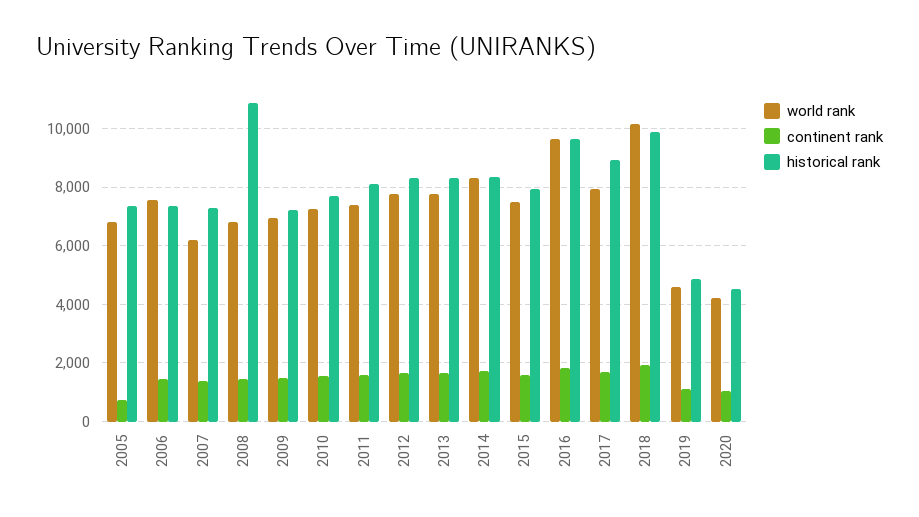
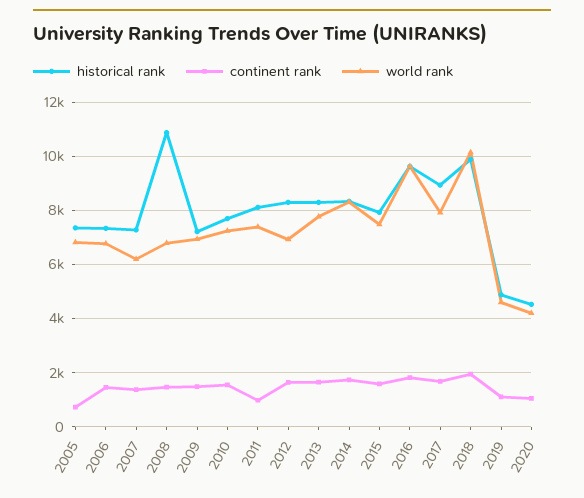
  {
    "world rank": {
      "2005": 6750,
-     "2006": 7500,
+     "2006": 6750,
      "2007": 6250,
      "2008": 6750,
      "2009": 7000,
      "2010": 7250,
      "2011": 7500,
-     "2012": 7750,
+     "2012": 7000,
      "2013": 7750,
      "2014": 8250,
      "2015": 7500,
      "2016": 9750,
      "2017": 8000,
      "2018": 10250,
      "2019": 4500,
      "2020": 4250
    },
    "continent rank": {
      "2005": 750,
      "2006": 1500,
      "2007": 1250,
      "2008": 1500,
      "2009": 1500,
      "2010": 1500,
-     "2011": 1500,
+     "2011": 1000,
      "2012": 1750,
      "2013": 1750,
      "2014": 1750,
      "2015": 1500,
      "2016": 1750,
      "2017": 1750,
      "2018": 2000,
      "2019": 1000,
      "2020": 1000
    },
    "historical rank": {
      "2005": 7250,
      "2006": 7250,
      "2007": 7250,
      "2008": 11000,
      "2009": 7250,
      "2010": 7750,
      "2011": 8000,
      "2012": 8250,
      "2013": 8250,
      "2014": 8250,
      "2015": 8000,
      "2016": 9750,
      "2017": 9000,
      "2018": 10000,
      "2019": 5000,
      "2020": 4500
    }
  }

